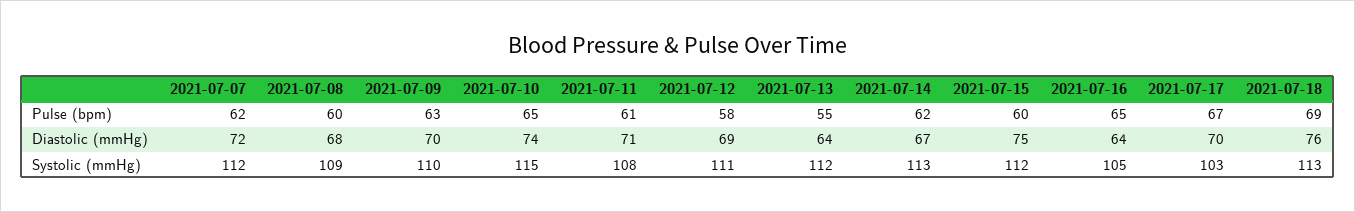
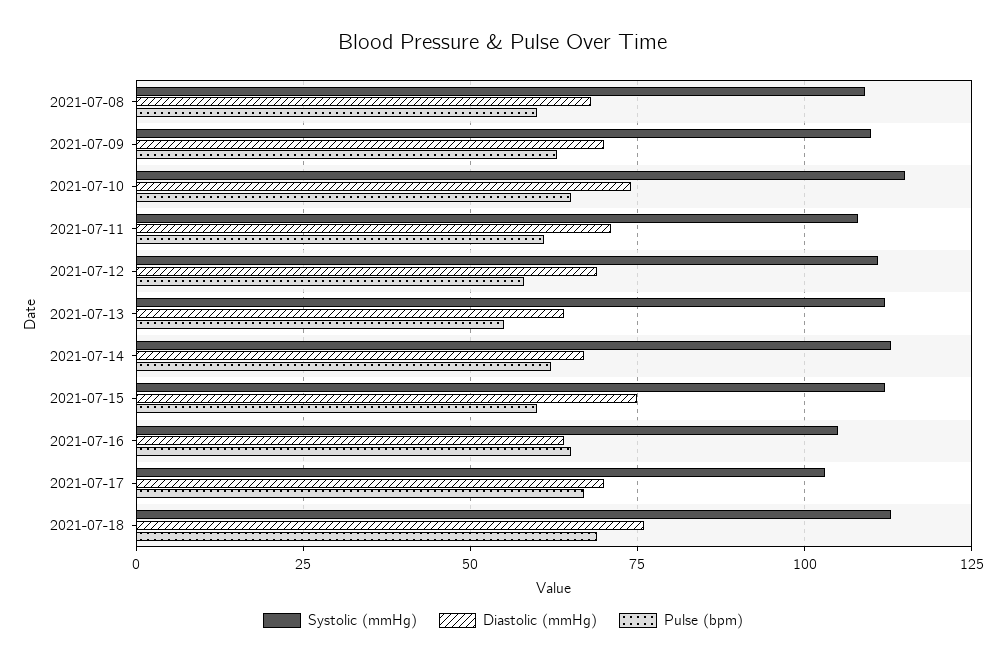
  {
    "Pulse (bpm)": {
-     "2021-07-07": 62,
      "2021-07-08": 60,
      "2021-07-09": 63,
      "2021-07-10": 65,
      "2021-07-11": 61,
      "2021-07-12": 58,
      "2021-07-13": 55,
      "2021-07-14": 62,
      "2021-07-15": 60,
      "2021-07-16": 65,
      "2021-07-17": 67,
      "2021-07-18": 69
    },
    "Diastolic (mmHg)": {
-     "2021-07-07": 72,
      "2021-07-08": 68,
      "2021-07-09": 70,
      "2021-07-10": 74,
      "2021-07-11": 71,
      "2021-07-12": 69,
      "2021-07-13": 64,
      "2021-07-14": 67,
      "2021-07-15": 75,
      "2021-07-16": 64,
      "2021-07-17": 70,
      "2021-07-18": 76
    },
    "Systolic (mmHg)": {
-     "2021-07-07": 112,
      "2021-07-08": 109,
      "2021-07-09": 110,
      "2021-07-10": 115,
      "2021-07-11": 108,
      "2021-07-12": 111,
      "2021-07-13": 112,
      "2021-07-14": 113,
      "2021-07-15": 112,
      "2021-07-16": 105,
      "2021-07-17": 103,
      "2021-07-18": 113
    }
  }

